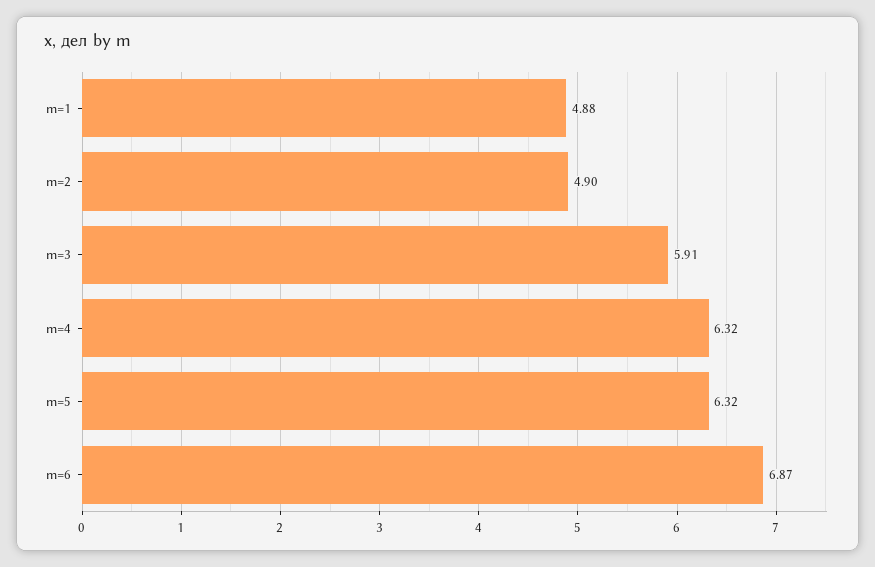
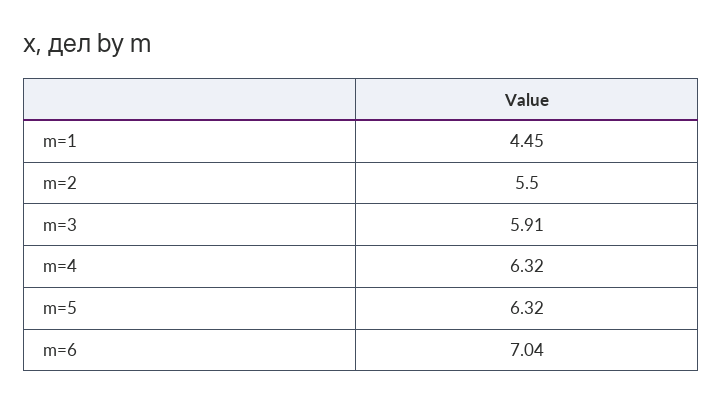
  {
-   "m=1": 4.88,
+   "m=1": 4.45,
-   "m=2": 4.9,
+   "m=2": 5.5,
    "m=3": 5.91,
    "m=4": 6.32,
    "m=5": 6.32,
-   "m=6": 6.87
+   "m=6": 7.04
  }

